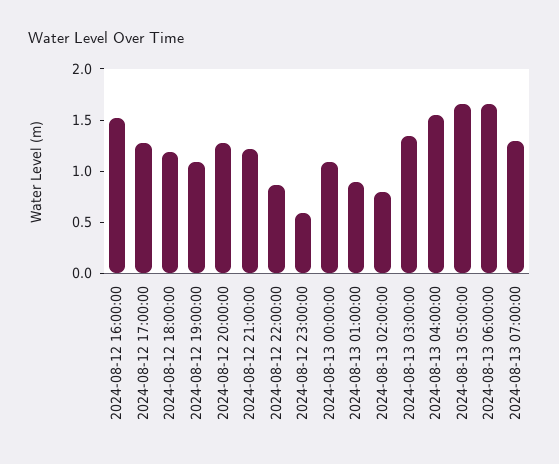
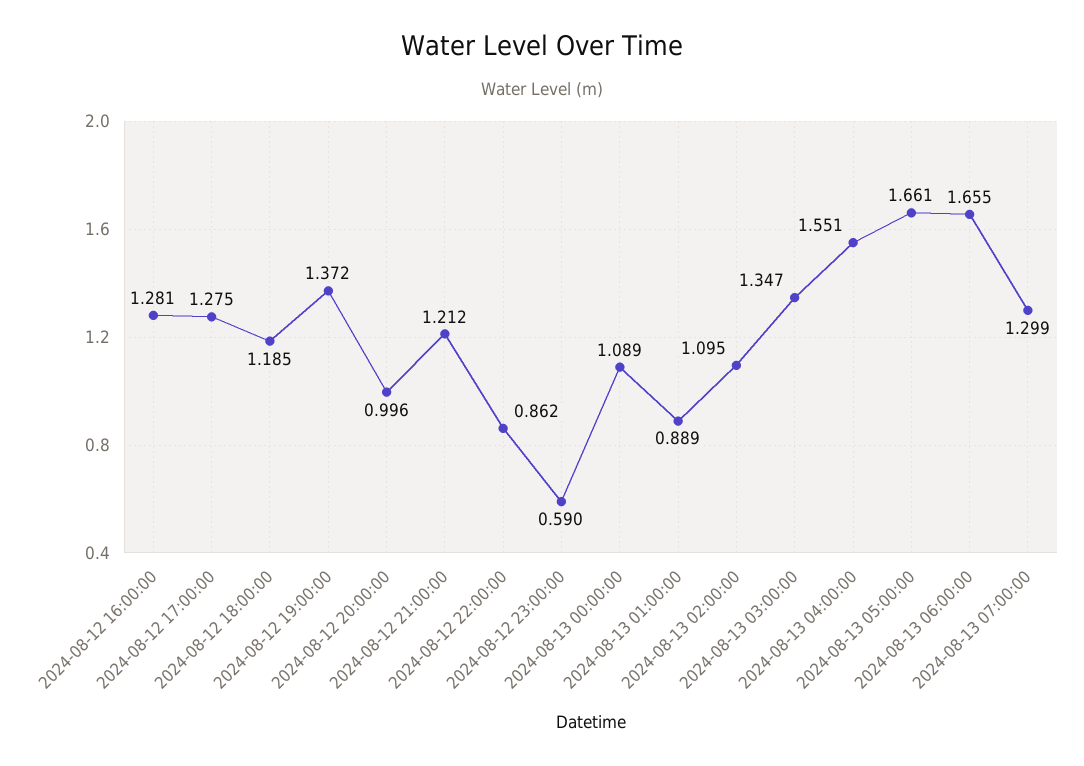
  {
-   "2024-08-12 16:00:00": 1.5,
+   "2024-08-12 16:00:00": 1.281,
    "2024-08-12 17:00:00": 1.275,
    "2024-08-12 18:00:00": 1.185,
-   "2024-08-12 19:00:00": 1.1,
+   "2024-08-12 19:00:00": 1.372,
-   "2024-08-12 20:00:00": 1.3,
+   "2024-08-12 20:00:00": 0.996,
    "2024-08-12 21:00:00": 1.212,
    "2024-08-12 22:00:00": 0.862,
    "2024-08-12 23:00:00": 0.59,
    "2024-08-13 00:00:00": 1.089,
    "2024-08-13 01:00:00": 0.889,
-   "2024-08-13 02:00:00": 0.8,
+   "2024-08-13 02:00:00": 1.095,
    "2024-08-13 03:00:00": 1.347,
    "2024-08-13 04:00:00": 1.551,
    "2024-08-13 05:00:00": 1.661,
    "2024-08-13 06:00:00": 1.655,
    "2024-08-13 07:00:00": 1.299
  }

